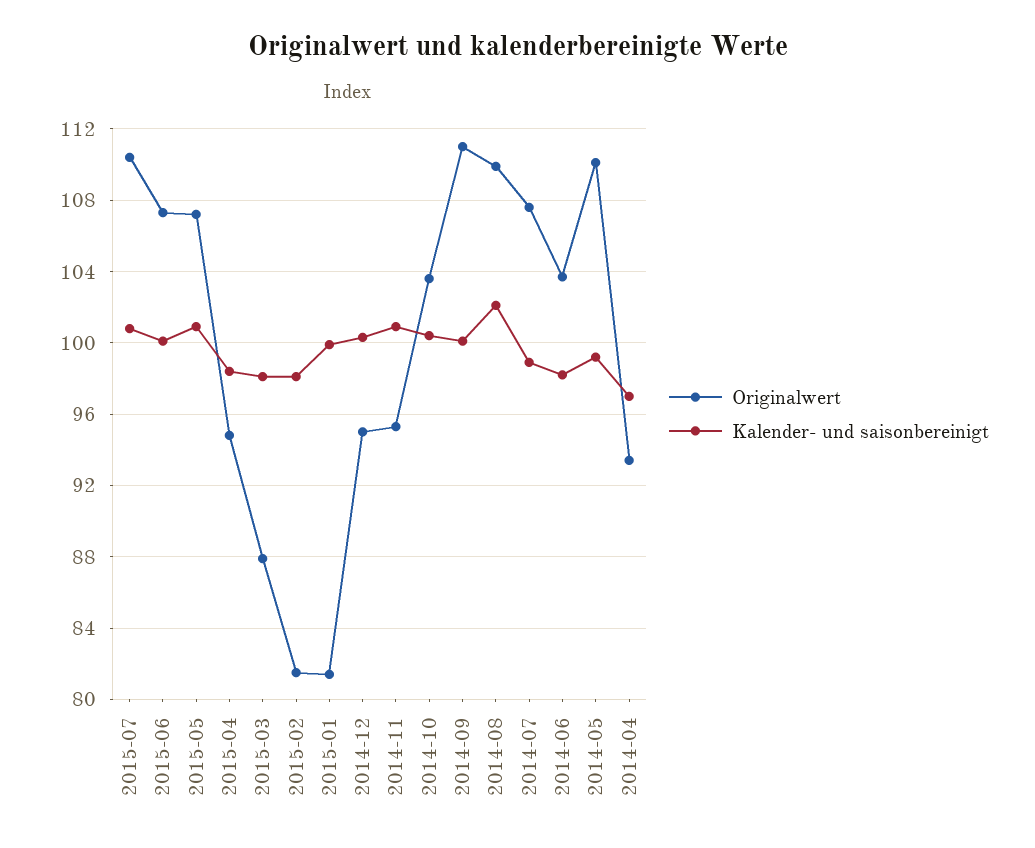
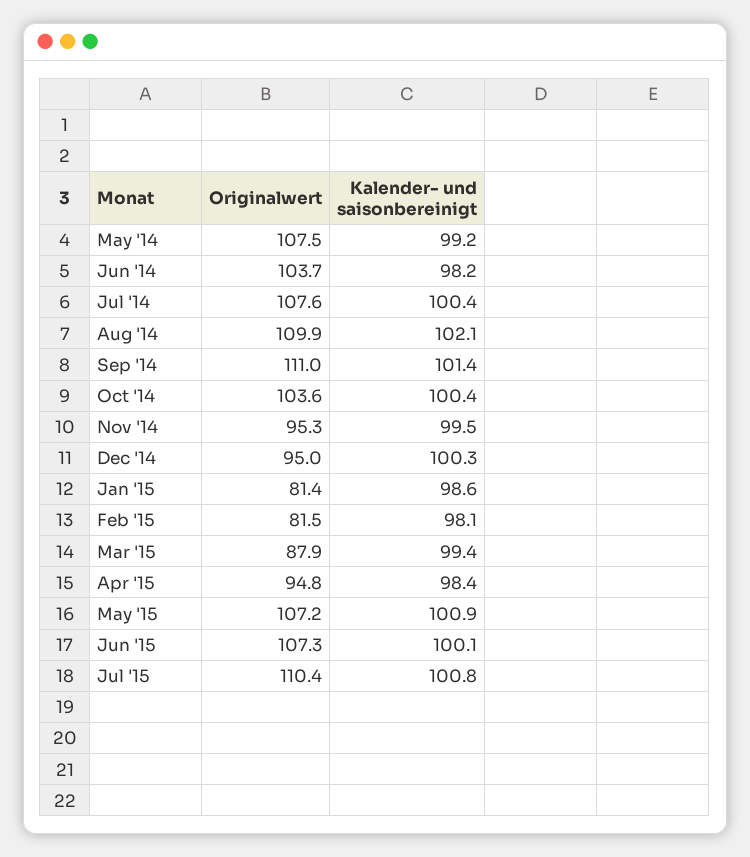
  {
    "Originalwert": {
      "2015-07": 110.4,
      "2015-06": 107.3,
      "2015-05": 107.2,
      "2015-04": 94.8,
      "2015-03": 87.9,
      "2015-02": 81.5,
      "2015-01": 81.4,
      "2014-12": 95,
      "2014-11": 95.3,
      "2014-10": 103.6,
      "2014-09": 111,
      "2014-08": 109.9,
      "2014-07": 107.6,
      "2014-06": 103.7,
-     "2014-05": 110,
+     "2014-05": 107.5
-     "2014-04": 93.5
    },
    "Kalender- und saisonbereinigt": {
      "2015-07": 100.8,
      "2015-06": 100.1,
      "2015-05": 100.9,
      "2015-04": 98.4,
-     "2015-03": 98,
+     "2015-03": 99.4,
      "2015-02": 98.1,
-     "2015-01": 100,
+     "2015-01": 98.6,
      "2014-12": 100.3,
-     "2014-11": 101,
+     "2014-11": 99.5,
      "2014-10": 100.4,
-     "2014-09": 100,
+     "2014-09": 101.4,
      "2014-08": 102.1,
-     "2014-07": 99,
+     "2014-07": 100.4,
      "2014-06": 98.2,
-     "2014-05": 99.2,
+     "2014-05": 99.2
-     "2014-04": 97
    }
  }

